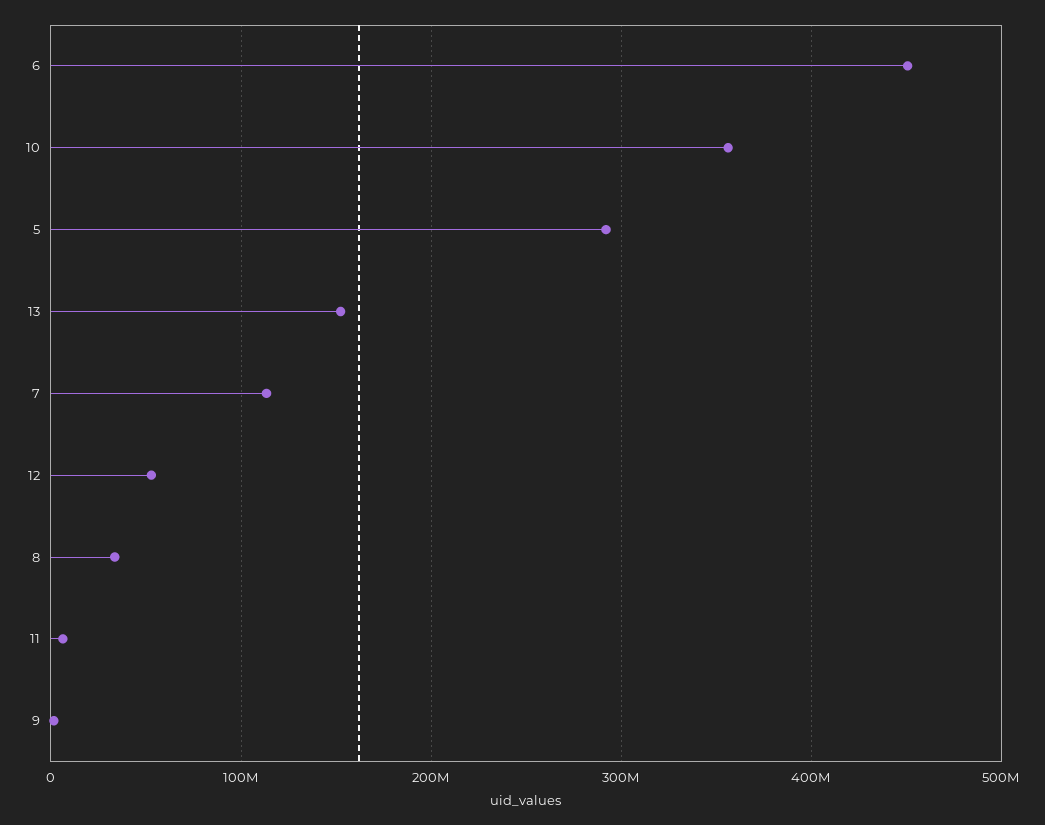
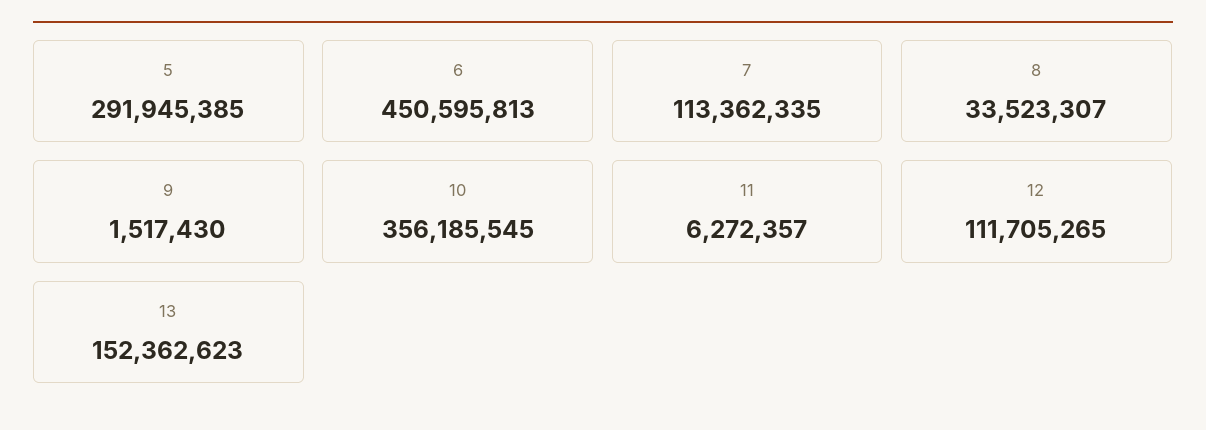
  {
    "6": 450595813,
    "10": 356185545,
    "5": 291945385,
    "13": 152362623,
    "7": 113362335,
-   "12": 50000000,
+   "12": 111705265,
    "8": 33523307,
    "11": 6272357,
    "9": 1517430
  }

